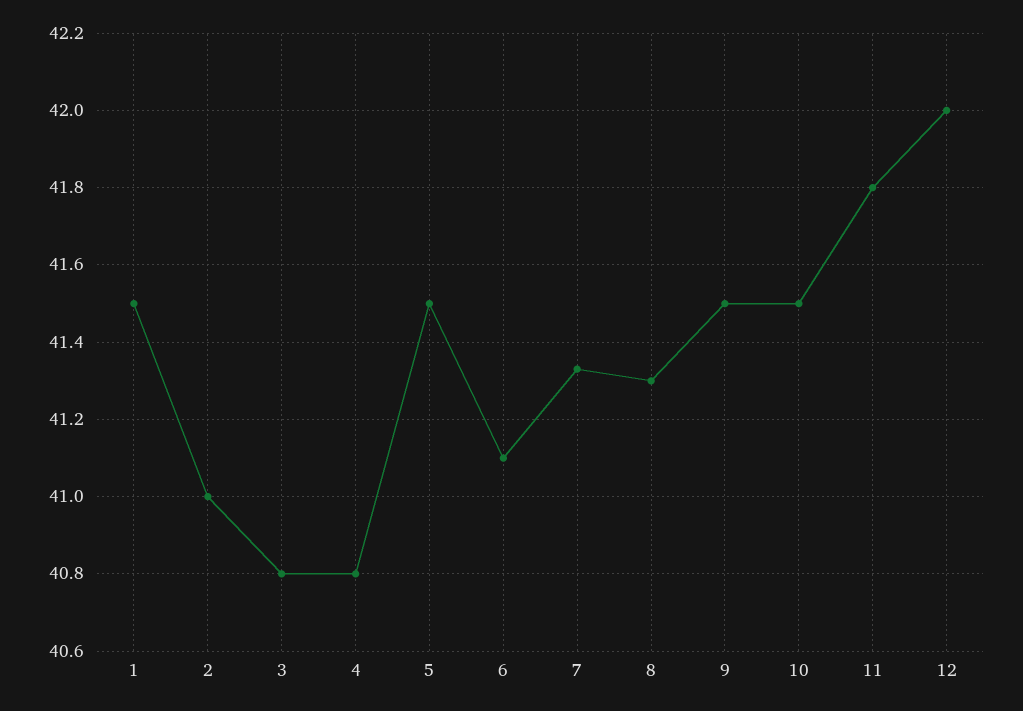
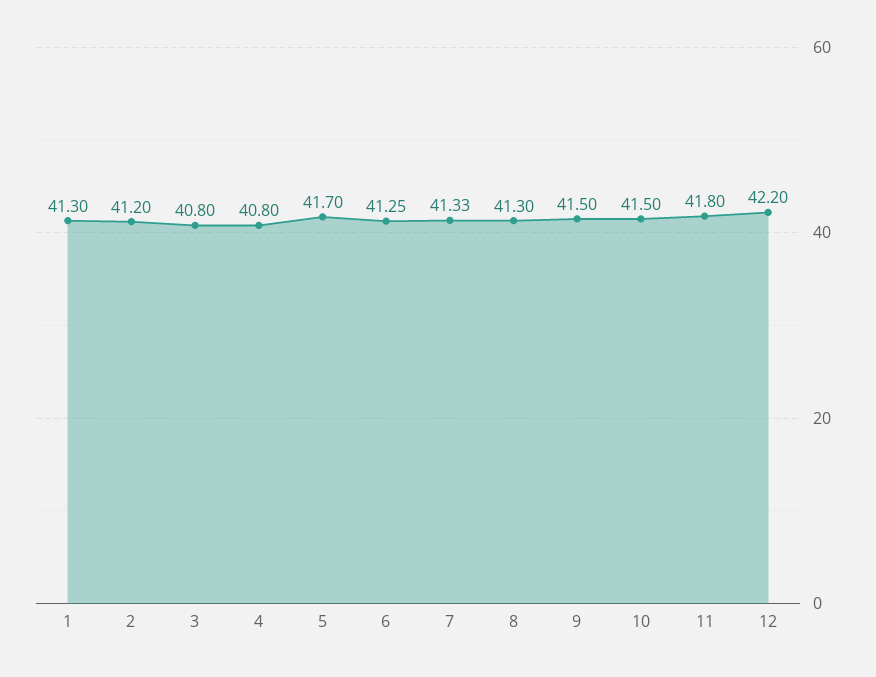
  {
-   "1": 41.5,
+   "1": 41.3,
-   "2": 41,
+   "2": 41.2,
    "3": 40.8,
    "4": 40.8,
-   "5": 41.5,
+   "5": 41.7,
-   "6": 41.1,
+   "6": 41.25,
    "7": 41.33,
    "8": 41.3,
    "9": 41.5,
    "10": 41.5,
    "11": 41.8,
-   "12": 42
+   "12": 42.2
  }

